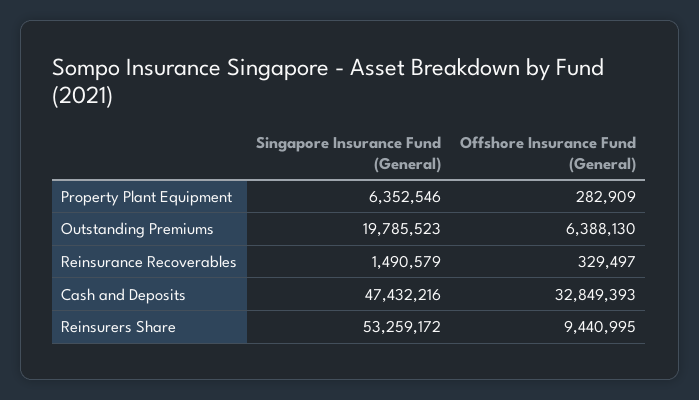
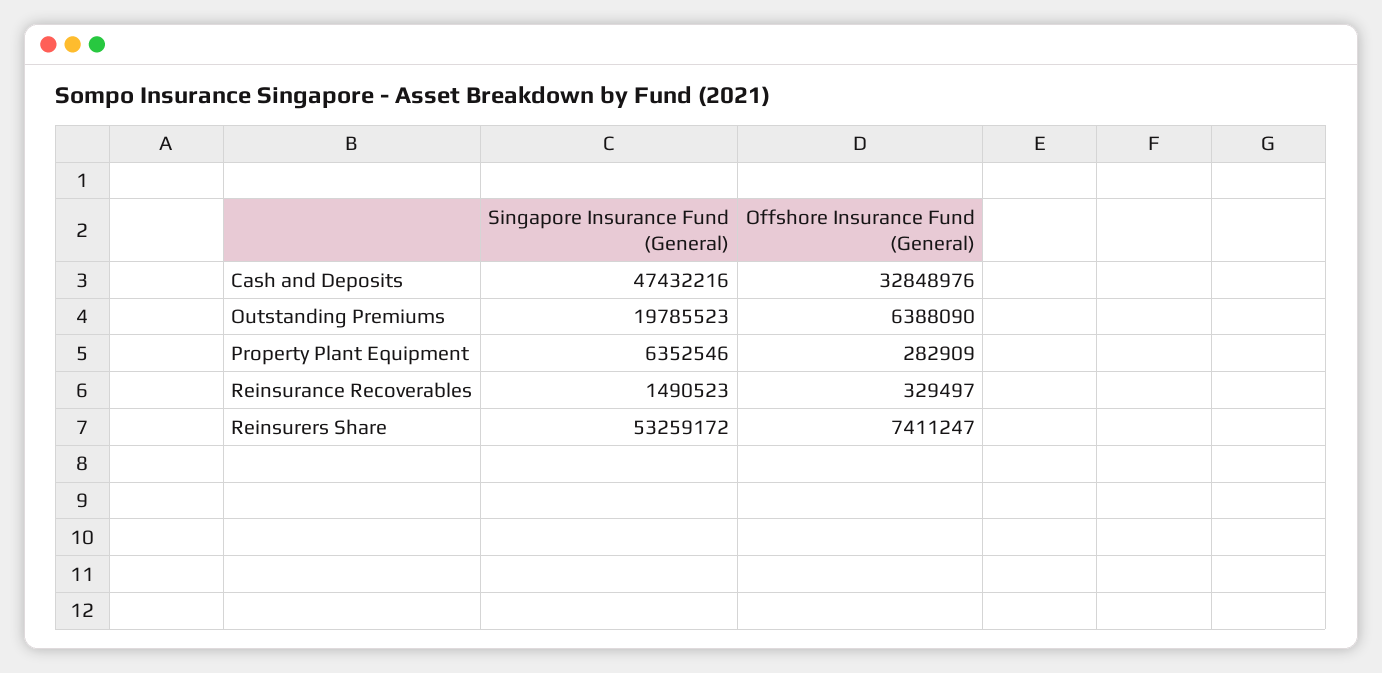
  {
    "Singapore Insurance Fund (General)": {
      "Property Plant Equipment": 6352546,
      "Outstanding Premiums": 19785523,
-     "Reinsurance Recoverables": 1490579,
+     "Reinsurance Recoverables": 1490523,
      "Cash and Deposits": 47432216,
      "Reinsurers Share": 53259172
    },
    "Offshore Insurance Fund (General)": {
      "Property Plant Equipment": 282909,
-     "Outstanding Premiums": 6388130,
+     "Outstanding Premiums": 6388090,
      "Reinsurance Recoverables": 329497,
-     "Cash and Deposits": 32849393,
+     "Cash and Deposits": 32848976,
-     "Reinsurers Share": 9440995
+     "Reinsurers Share": 7411247
    }
  }

